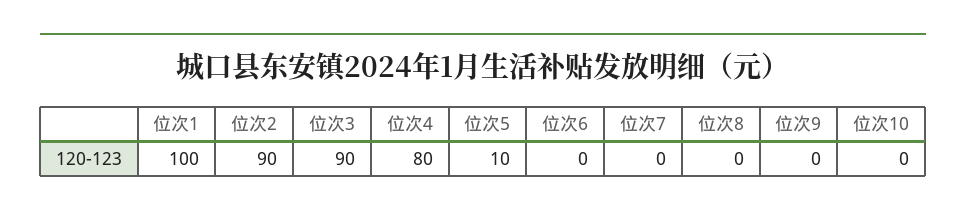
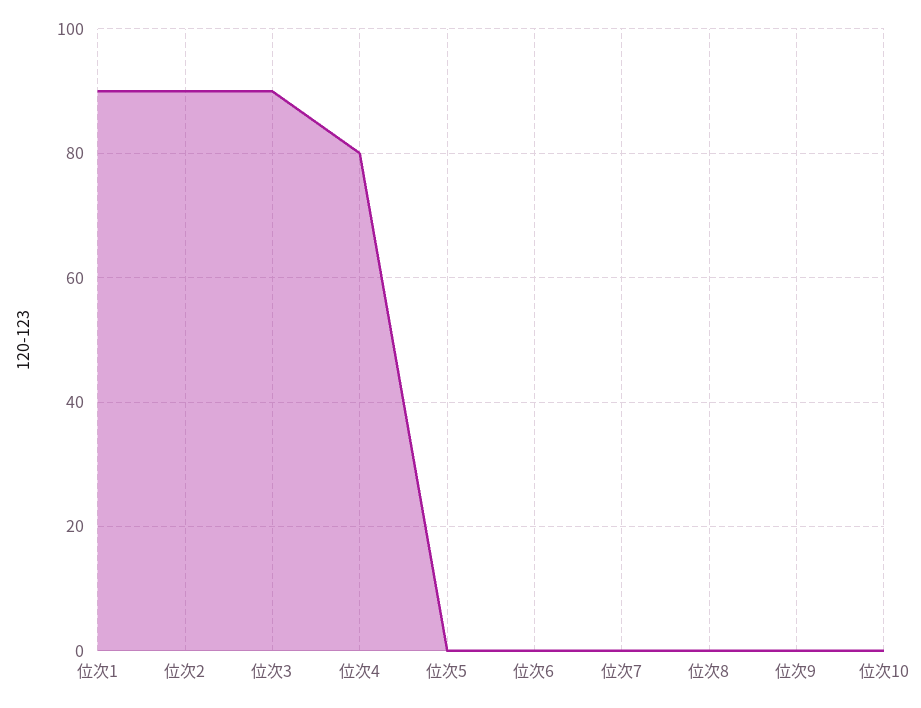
  {
-   "位次1": 100,
+   "位次1": 90,
    "位次2": 90,
    "位次3": 90,
    "位次4": 80,
-   "位次5": 10,
+   "位次5": 0,
    "位次6": 0,
    "位次7": 0,
    "位次8": 0,
    "位次9": 0,
    "位次10": 0
  }

